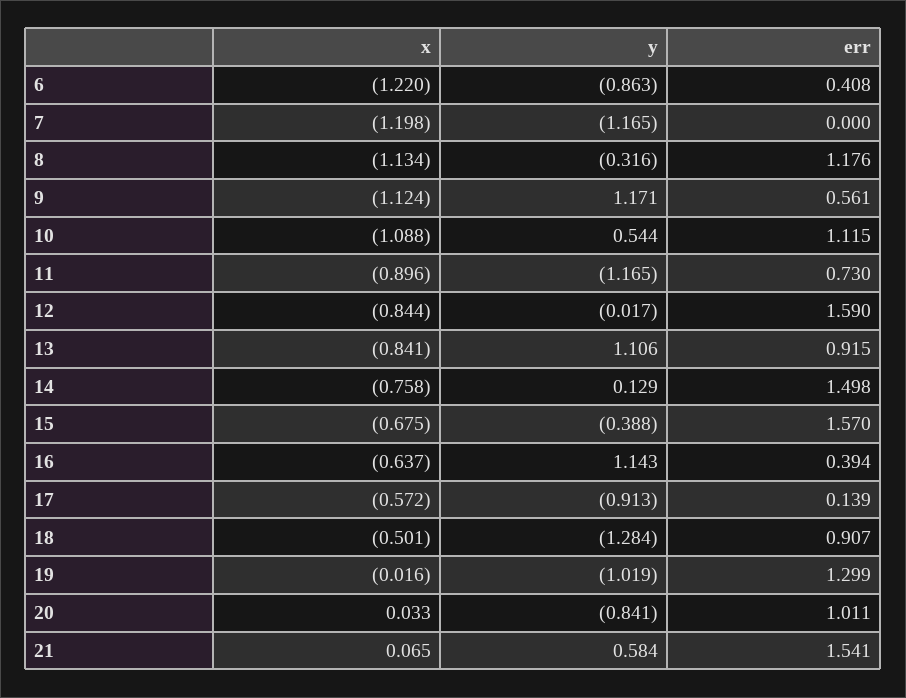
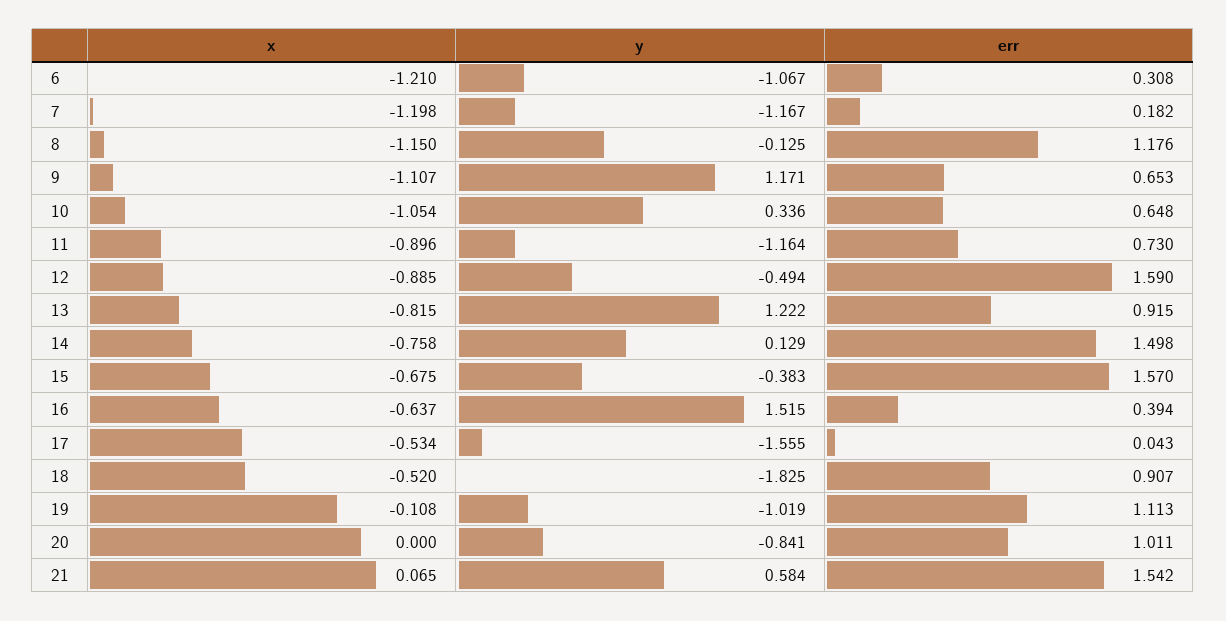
  {
    "x": {
-     "6": -1.22,
+     "6": -1.21,
      "7": -1.198,
-     "8": -1.134,
+     "8": -1.15,
-     "9": -1.124,
+     "9": -1.107,
-     "10": -1.088,
+     "10": -1.054,
      "11": -0.896,
-     "12": -0.844,
+     "12": -0.885,
-     "13": -0.841,
+     "13": -0.815,
      "14": -0.758,
      "15": -0.675,
      "16": -0.637,
-     "17": -0.572,
+     "17": -0.534,
-     "18": -0.501,
+     "18": -0.52,
-     "19": -0.016,
+     "19": -0.108,
-     "20": 0.033,
+     "20": 0,
      "21": 0.065
    },
    "y": {
-     "6": -0.863,
+     "6": -1.067,
-     "7": -1.165,
+     "7": -1.167,
-     "8": -0.316,
+     "8": -0.125,
      "9": 1.171,
-     "10": 0.544,
+     "10": 0.336,
-     "11": -1.165,
+     "11": -1.164,
-     "12": -0.017,
+     "12": -0.494,
-     "13": 1.106,
+     "13": 1.222,
      "14": 0.129,
-     "15": -0.388,
+     "15": -0.383,
-     "16": 1.143,
+     "16": 1.515,
-     "17": -0.913,
+     "17": -1.555,
-     "18": -1.284,
+     "18": -1.825,
      "19": -1.019,
      "20": -0.841,
      "21": 0.584
    },
    "err": {
-     "6": 0.408,
+     "6": 0.308,
-     "7": 0,
+     "7": 0.182,
      "8": 1.176,
-     "9": 0.561,
+     "9": 0.653,
-     "10": 1.115,
+     "10": 0.648,
      "11": 0.73,
      "12": 1.59,
      "13": 0.915,
      "14": 1.498,
      "15": 1.57,
      "16": 0.394,
-     "17": 0.139,
+     "17": 0.043,
      "18": 0.907,
-     "19": 1.299,
+     "19": 1.113,
      "20": 1.011,
-     "21": 1.541
+     "21": 1.542
    }
  }

